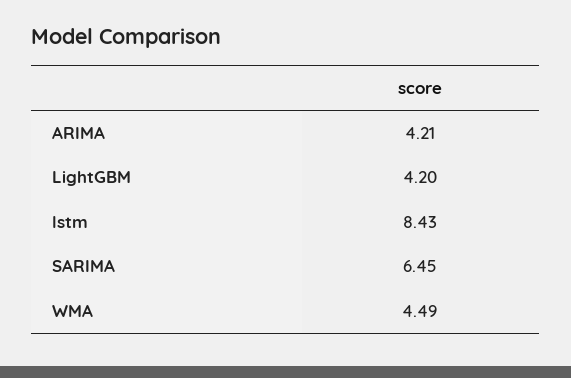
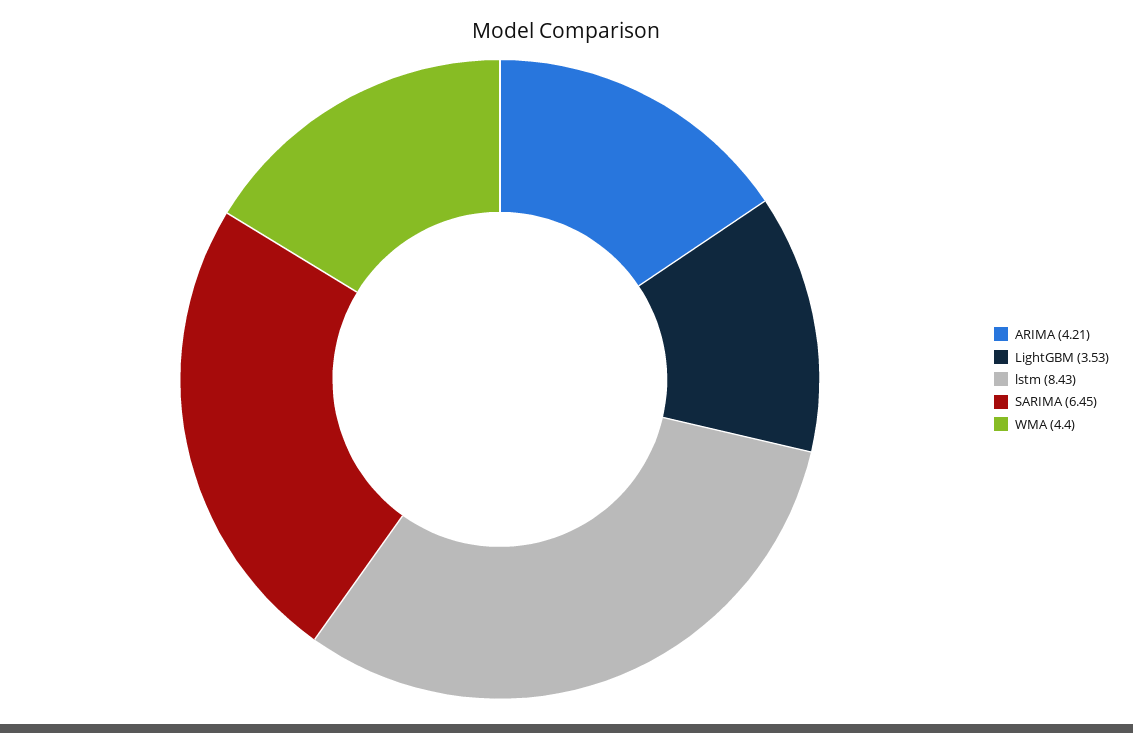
  {
    "ARIMA": 4.21,
-   "LightGBM": 4.2,
+   "LightGBM": 3.53,
    "lstm": 8.43,
    "SARIMA": 6.45,
-   "WMA": 4.49
+   "WMA": 4.4
  }

